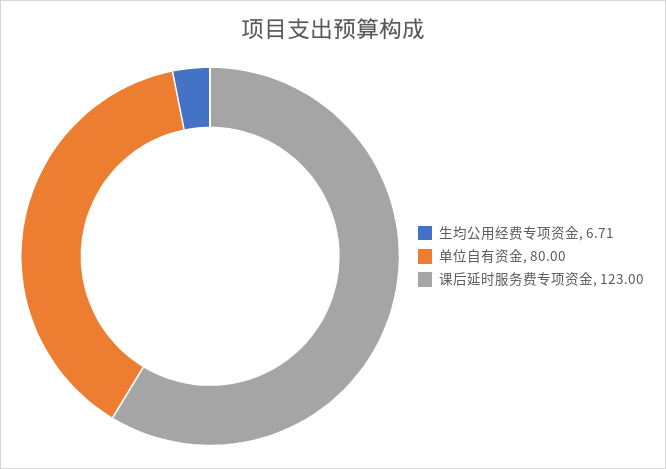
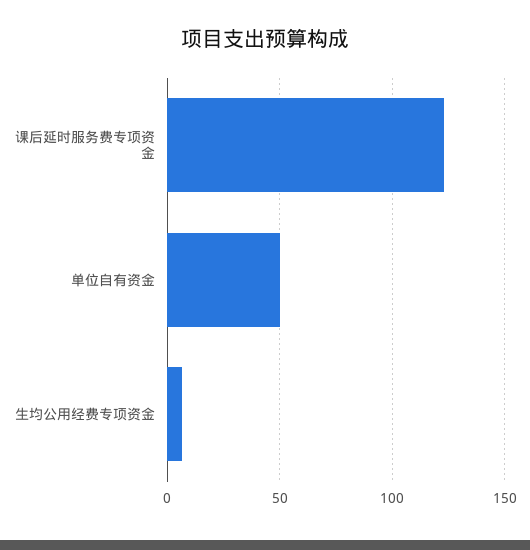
  {
    "生均公用经费专项资金": 6.71,
-   "单位自有资金": 80,
+   "单位自有资金": 50,
    "课后延时服务费专项资金": 123
  }

